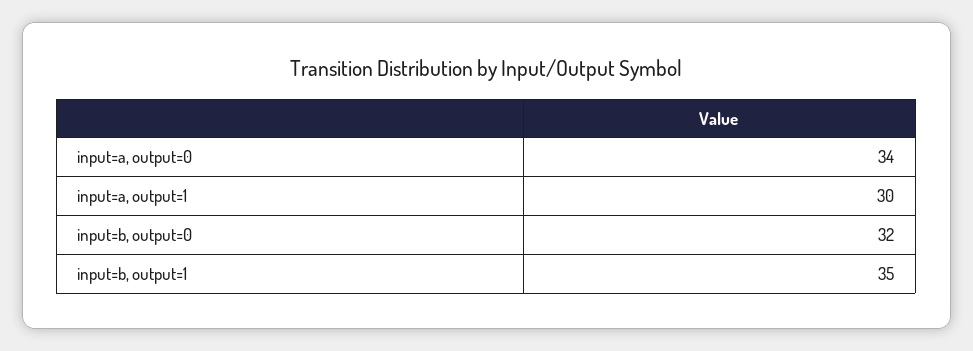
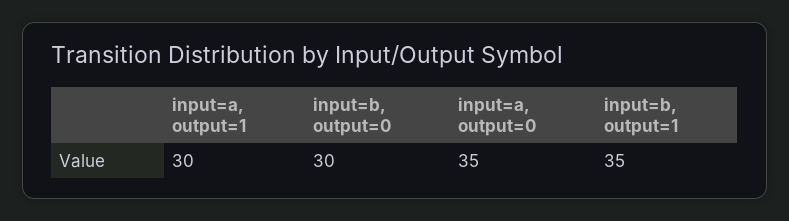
  {
-   "input=a, output=0": 34,
+   "input=a, output=0": 35,
    "input=a, output=1": 30,
-   "input=b, output=0": 32,
+   "input=b, output=0": 30,
    "input=b, output=1": 35
  }

